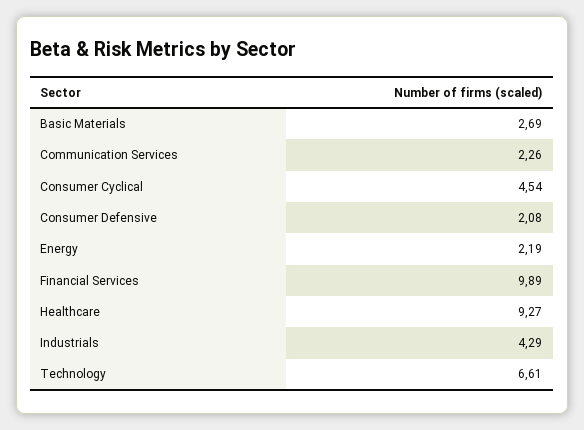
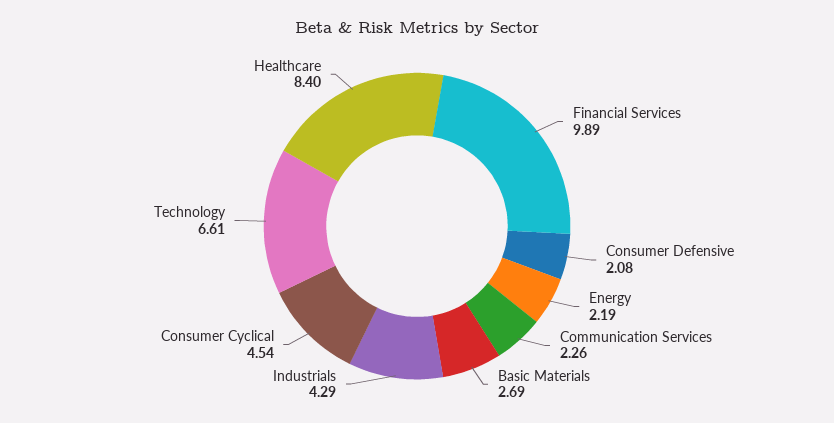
  {
    "Basic Materials": 2.69,
    "Communication Services": 2.26,
    "Consumer Cyclical": 4.54,
    "Consumer Defensive": 2.08,
    "Energy": 2.19,
    "Financial Services": 9.89,
-   "Healthcare": 9.27,
+   "Healthcare": 8.4,
    "Industrials": 4.29,
    "Technology": 6.61
  }

